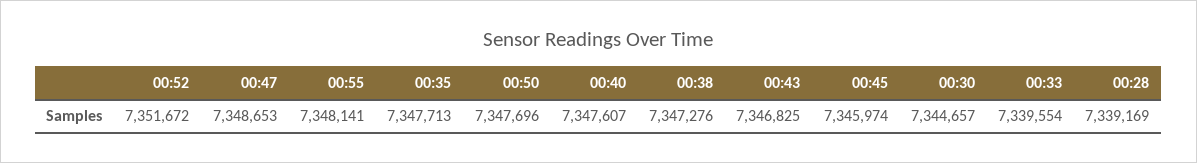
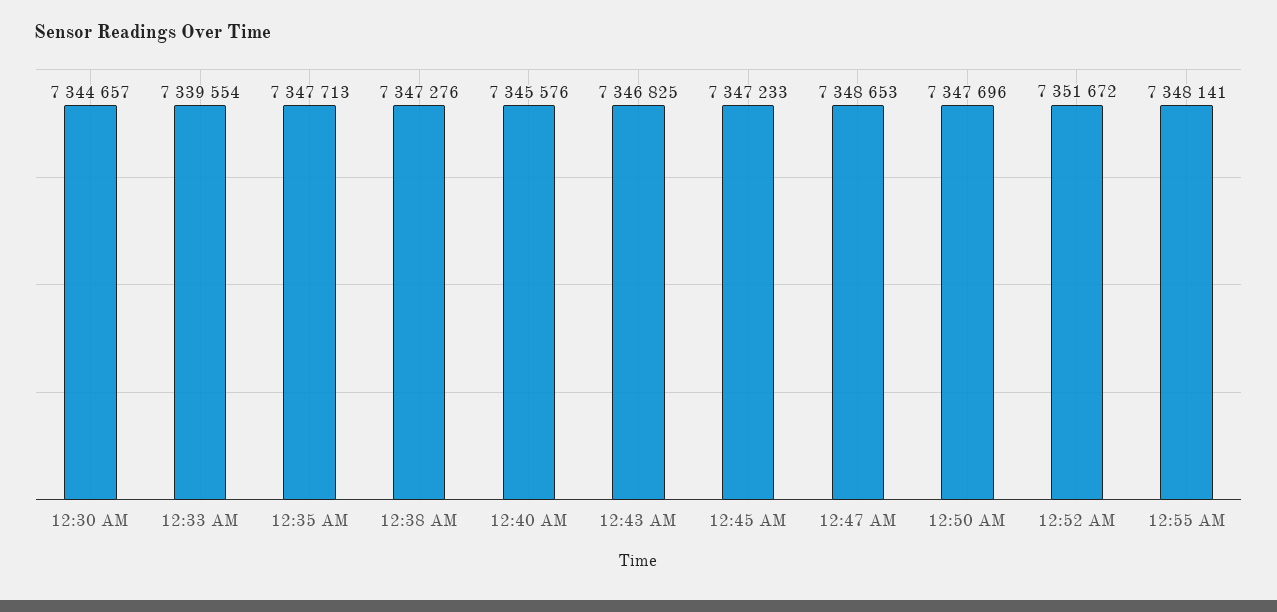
  {
    "00:52": 7351672,
    "00:47": 7348653,
    "00:55": 7348141,
    "00:35": 7347713,
    "00:50": 7347696,
-   "00:40": 7347607,
+   "00:40": 7345576,
    "00:38": 7347276,
    "00:43": 7346825,
-   "00:45": 7345974,
+   "00:45": 7347233,
    "00:30": 7344657,
-   "00:33": 7339554,
+   "00:33": 7339554
-   "00:28": 7339169
  }

